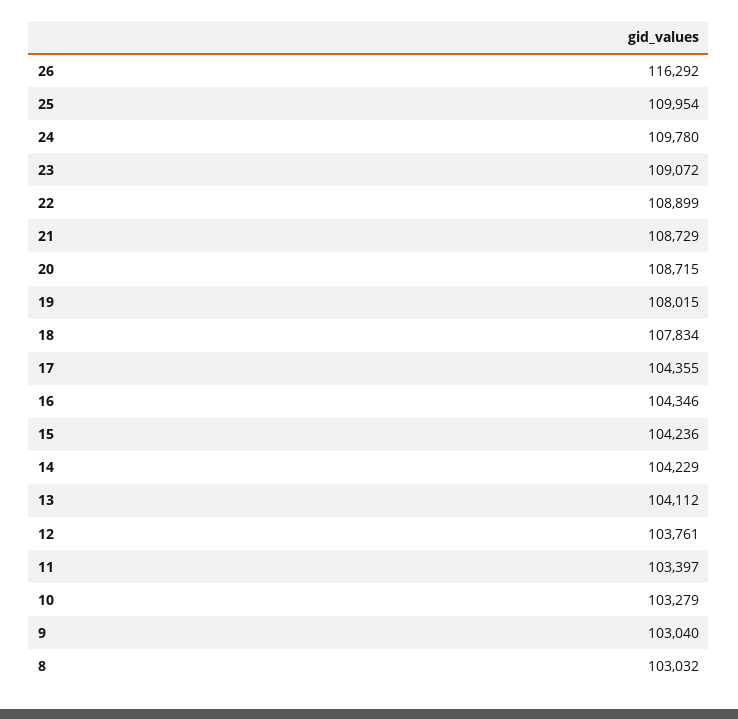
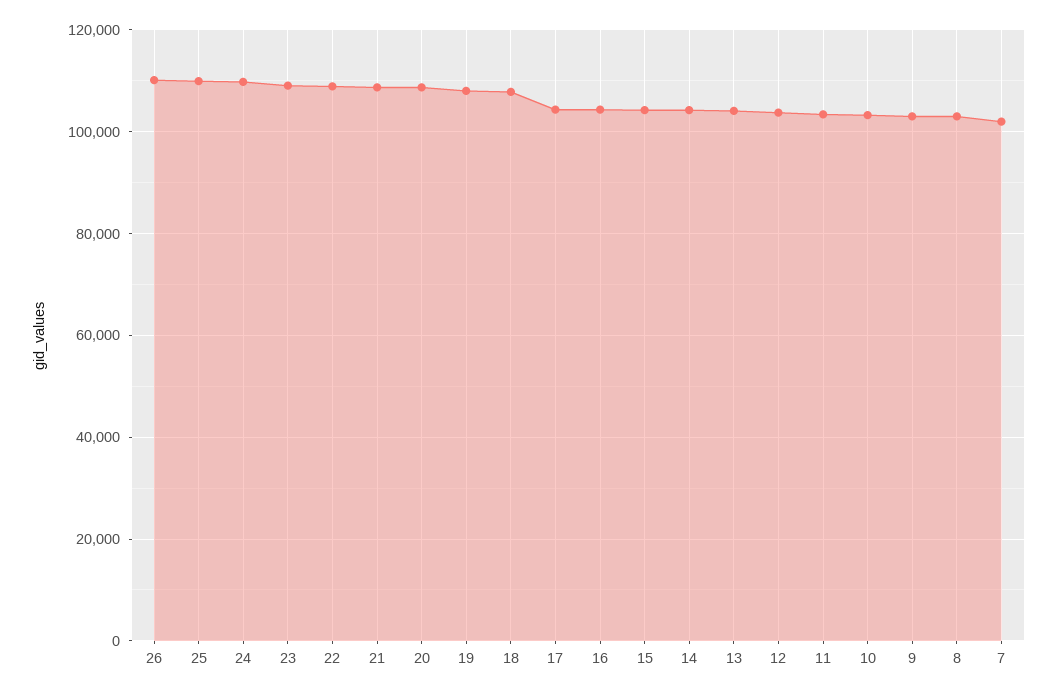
  {
-   "26": 116292,
+   "26": 110000,
    "25": 109954,
    "24": 109780,
    "23": 109072,
    "22": 108899,
    "21": 108729,
    "20": 108715,
    "19": 108015,
    "18": 107834,
    "17": 104355,
    "16": 104346,
    "15": 104236,
    "14": 104229,
    "13": 104112,
    "12": 103761,
    "11": 103397,
    "10": 103279,
    "9": 103040,
-   "8": 103032
+   "8": 103032,
+   "7": 102000
  }

